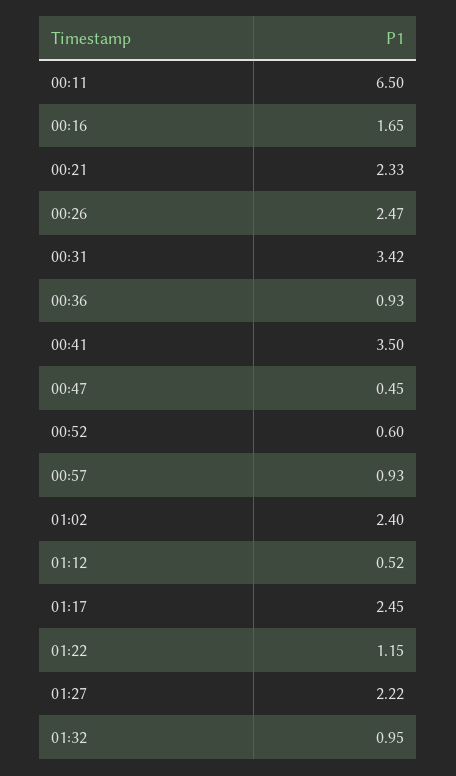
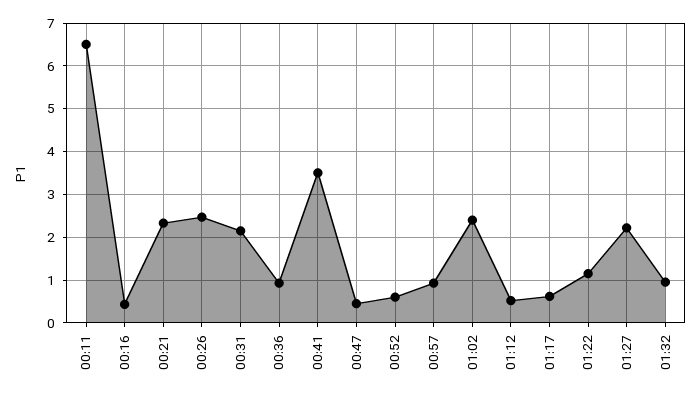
  {
    "00:11": 6.5,
-   "00:16": 1.65,
+   "00:16": 0.4,
    "00:21": 2.33,
    "00:26": 2.47,
-   "00:31": 3.42,
+   "00:31": 2.2,
    "00:36": 0.93,
    "00:41": 3.5,
    "00:47": 0.45,
    "00:52": 0.6,
    "00:57": 0.93,
    "01:02": 2.4,
    "01:12": 0.52,
-   "01:17": 2.45,
+   "01:17": 0.6,
    "01:22": 1.15,
    "01:27": 2.22,
    "01:32": 0.95
  }

